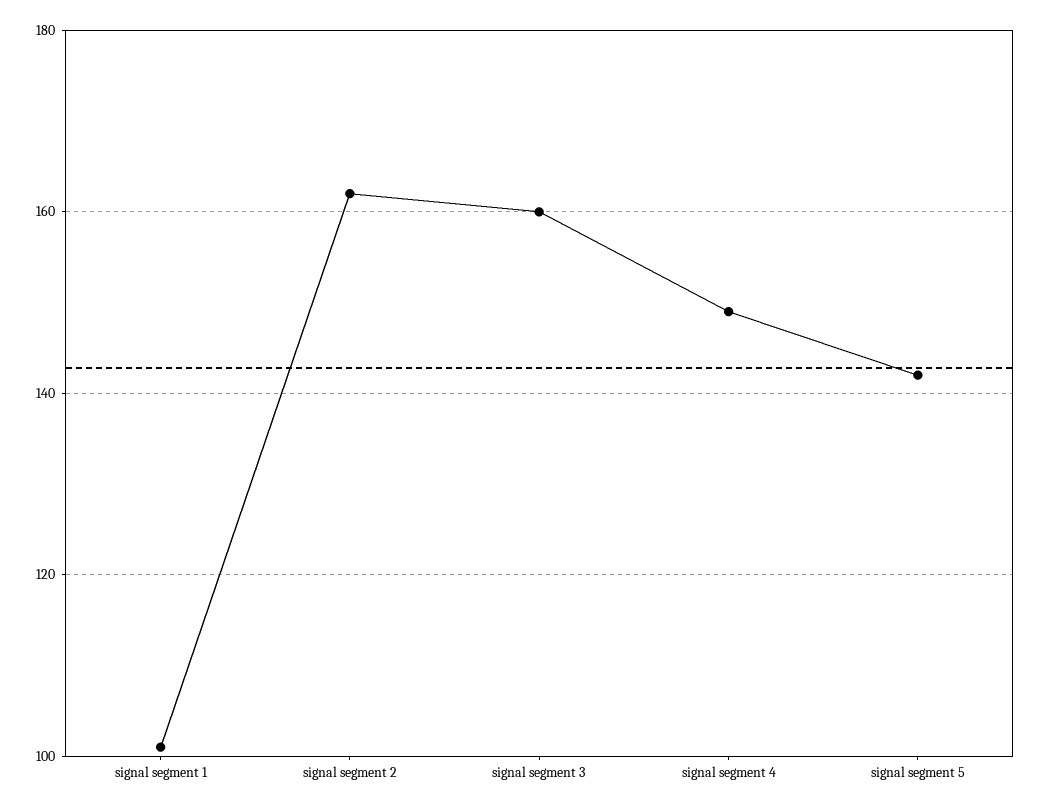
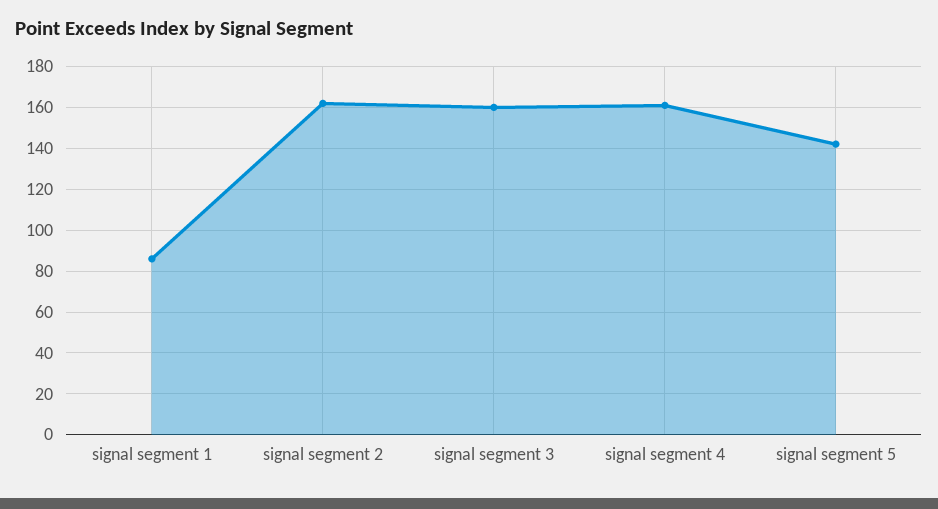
  {
-   "signal segment 1": 100,
+   "signal segment 1": 85,
    "signal segment 2": 160,
    "signal segment 3": 160,
-   "signal segment 4": 150,
+   "signal segment 4": 160,
    "signal segment 5": 140
  }

